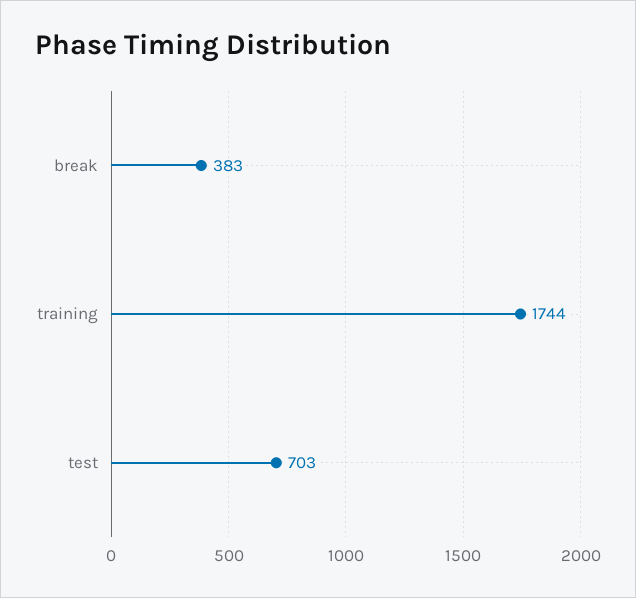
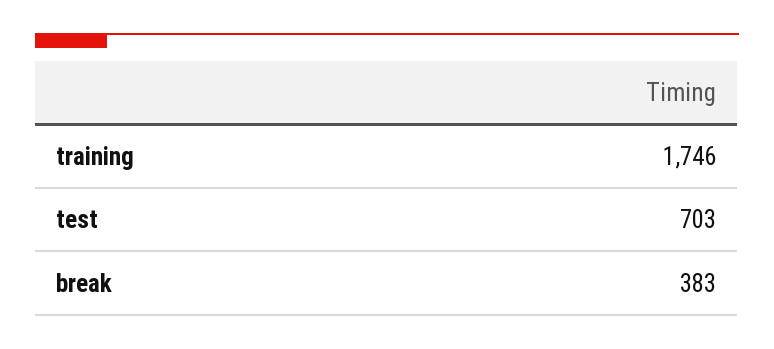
  {
    "break": 383,
-   "training": 1744,
+   "training": 1746,
    "test": 703
  }

